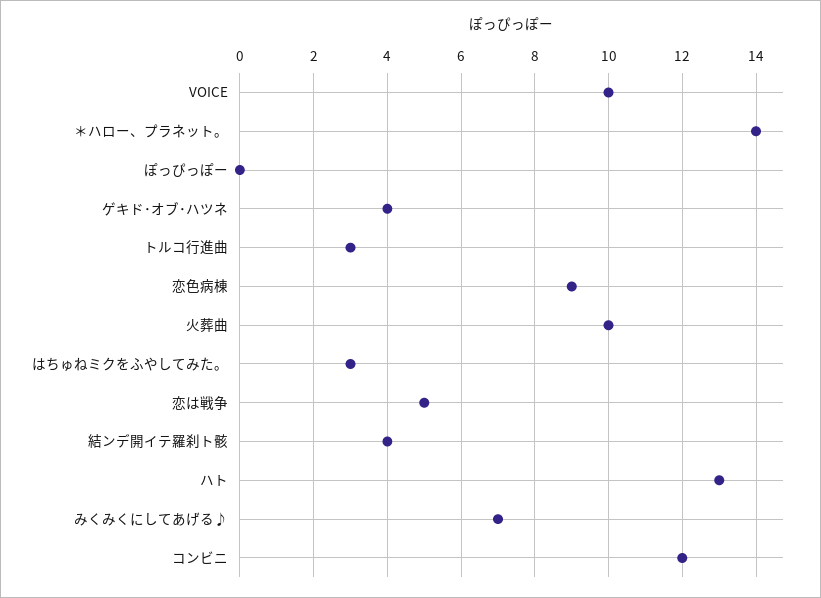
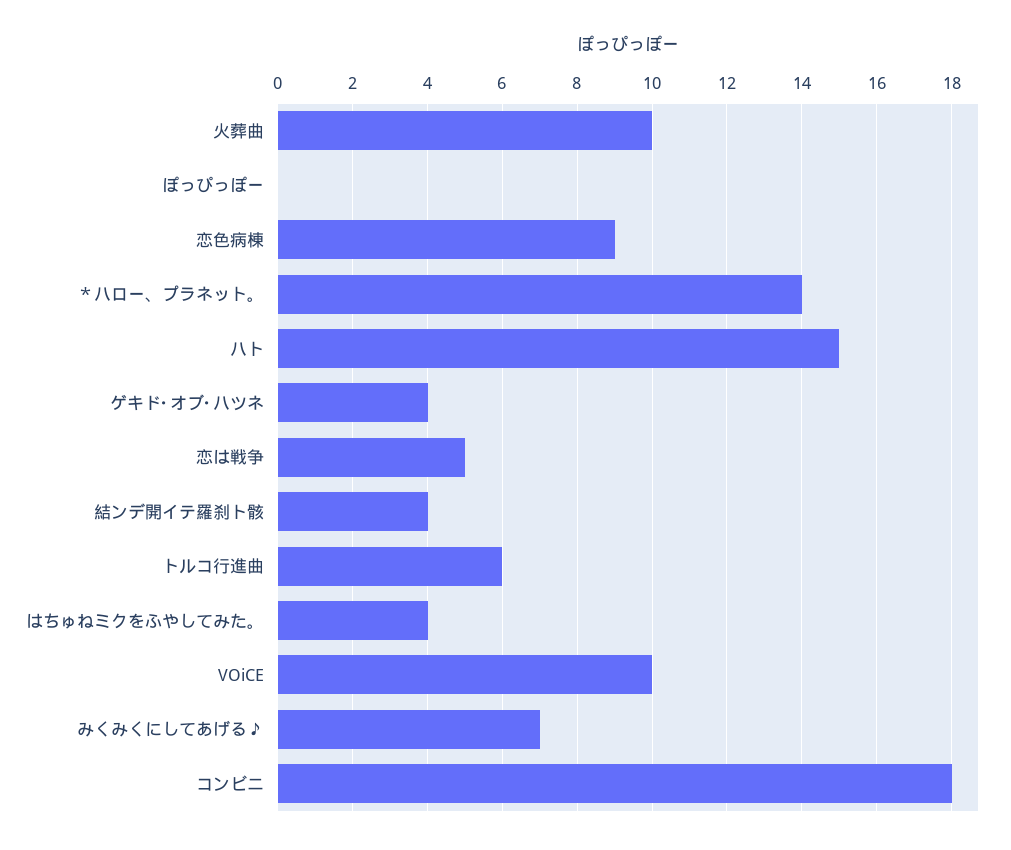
  {
    "VOICE": 10,
    "＊ハロー、プラネット。": 14,
    "ぽっぴっぽー": 0,
    "ゲキド･オブ･ハツネ": 4,
-   "トルコ行進曲": 3,
+   "トルコ行進曲": 6,
    "恋色病棟": 9,
    "火葬曲": 10,
-   "はちゅねミクをふやしてみた。": 3,
+   "はちゅねミクをふやしてみた。": 4,
    "恋は戦争": 5,
    "結ンデ開イテ羅刹ト骸": 4,
-   "ハト": 13,
+   "ハト": 15,
    "みくみくにしてあげる♪": 7,
-   "コンビニ": 12
+   "コンビニ": 18
  }

